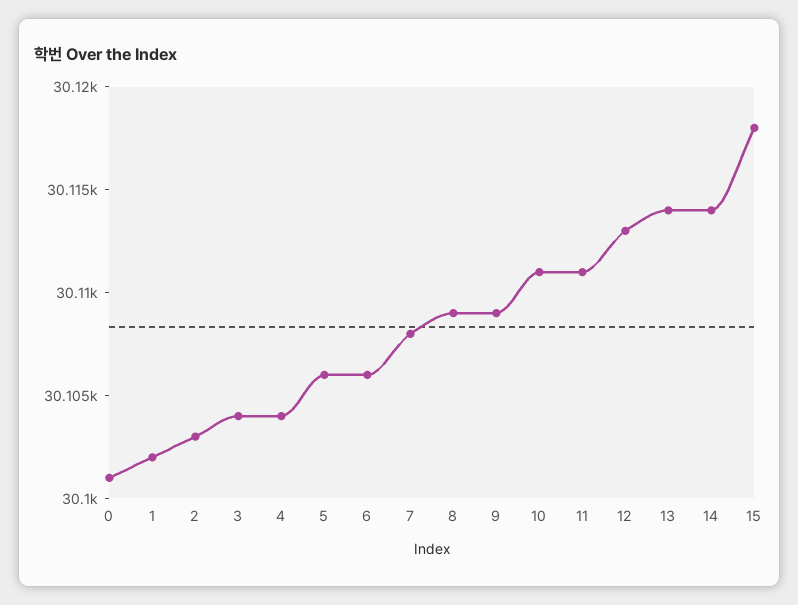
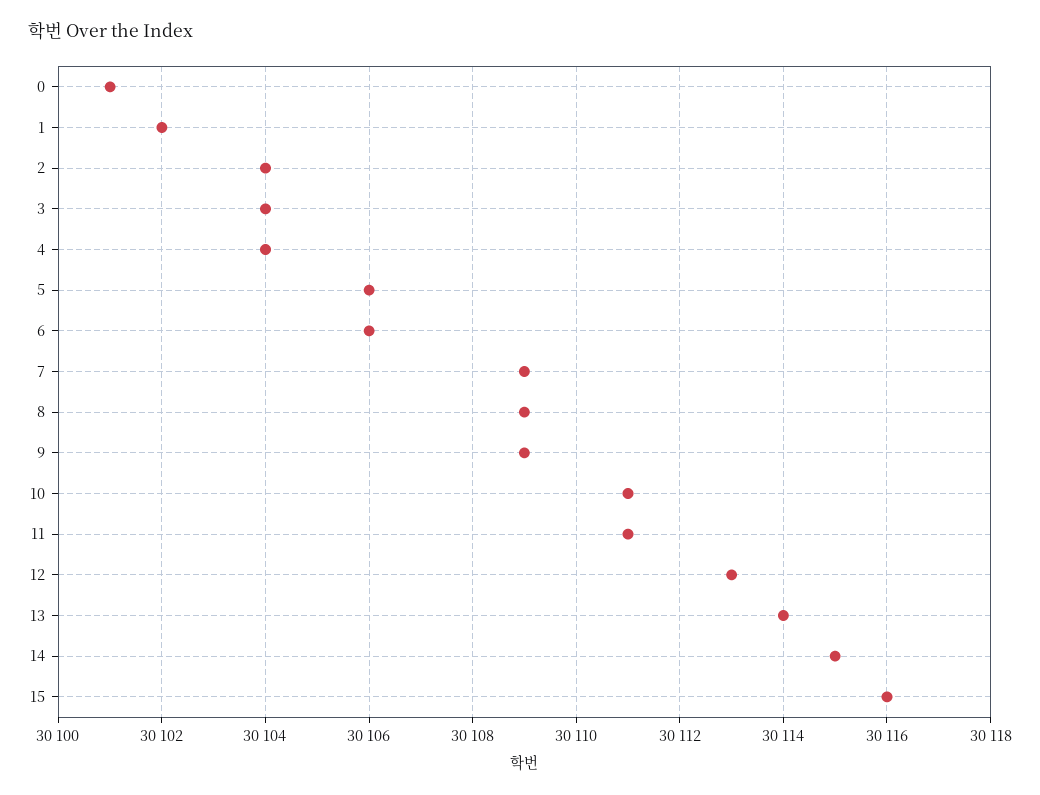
  {
    "0": 30101,
    "1": 30102,
-   "2": 30103,
+   "2": 30104,
    "3": 30104,
    "4": 30104,
    "5": 30106,
    "6": 30106,
-   "7": 30108,
+   "7": 30109,
    "8": 30109,
    "9": 30109,
    "10": 30111,
    "11": 30111,
    "12": 30113,
    "13": 30114,
-   "14": 30114,
+   "14": 30115,
-   "15": 30118
+   "15": 30116
  }

